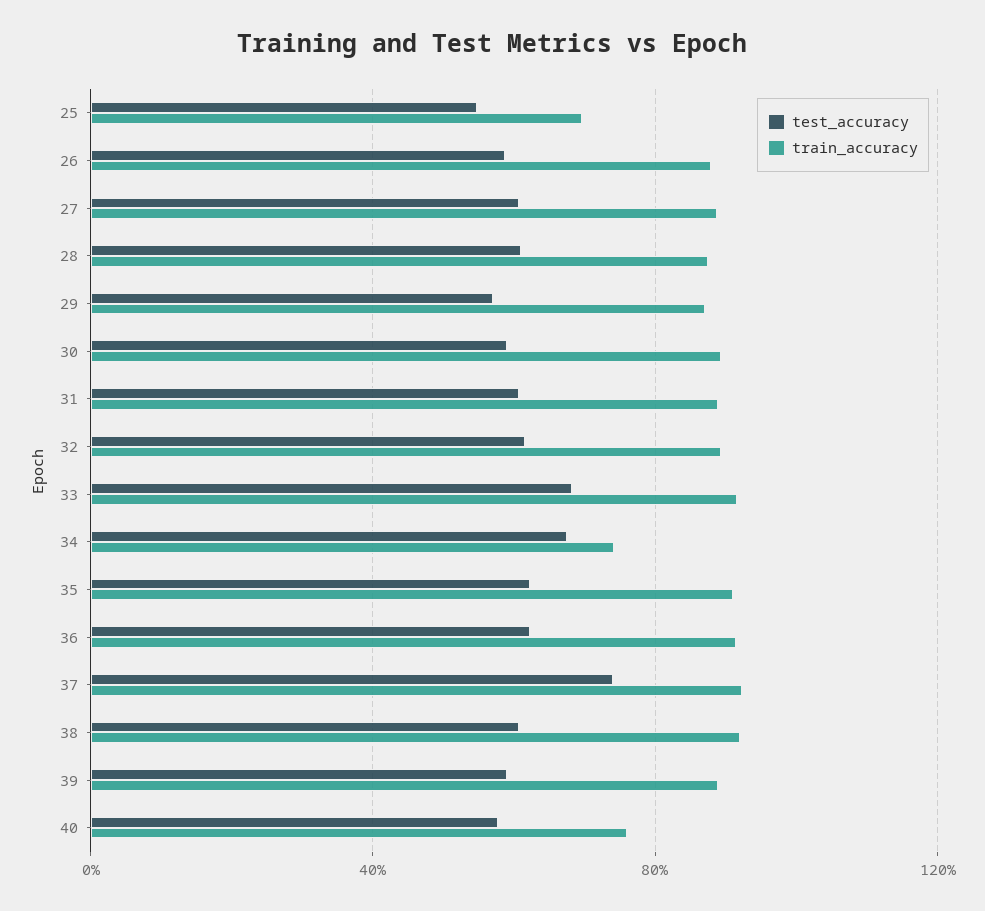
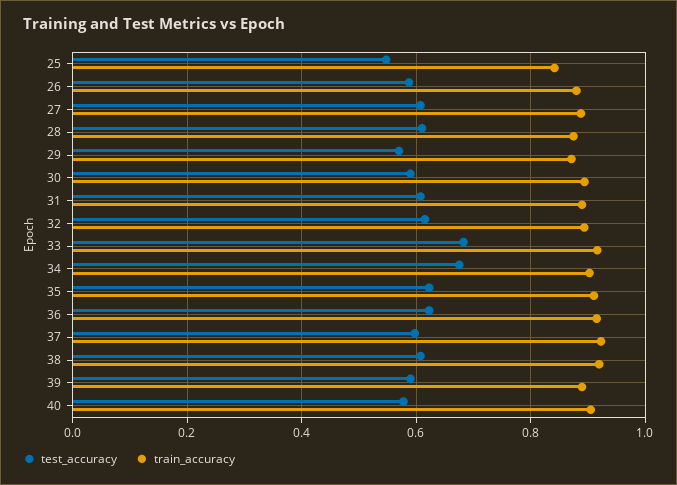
  {
    "test_accuracy": {
      "25": 0.54,
      "26": 0.58,
      "27": 0.6,
      "28": 0.62,
      "29": 0.58,
      "30": 0.6,
      "31": 0.6,
      "32": 0.62,
      "33": 0.68,
      "34": 0.68,
      "35": 0.62,
      "36": 0.62,
-     "37": 0.75,
+     "37": 0.6,
      "38": 0.6,
      "39": 0.6,
      "40": 0.58
    },
    "train_accuracy": {
-     "25": 0.7,
+     "25": 0.84,
      "26": 0.88,
      "27": 0.88,
      "28": 0.88,
      "29": 0.88,
      "30": 0.9,
      "31": 0.88,
      "32": 0.9,
      "33": 0.92,
-     "34": 0.75,
+     "34": 0.9,
      "35": 0.92,
      "36": 0.92,
      "37": 0.92,
      "38": 0.92,
      "39": 0.88,
-     "40": 0.75
+     "40": 0.9
    }
  }

